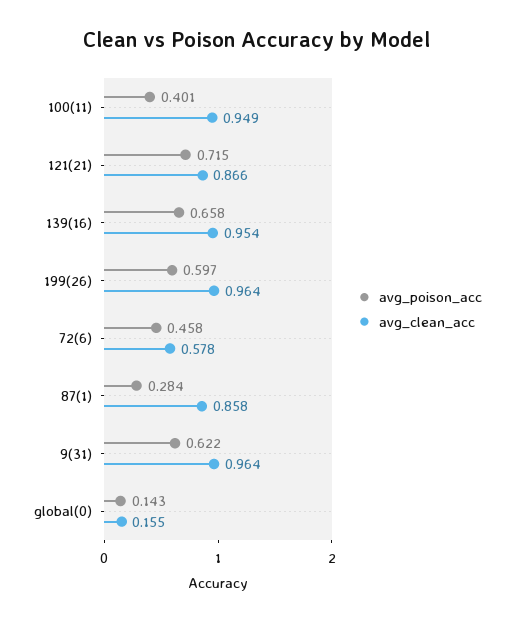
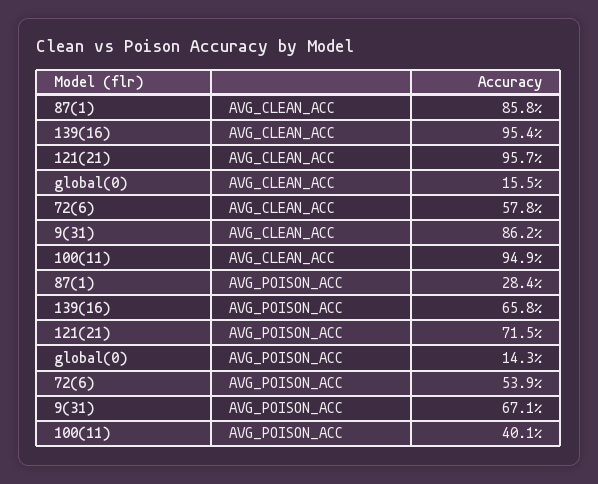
  {
    "avg_poison_acc": {
      "100(11)": 0.401,
      "121(21)": 0.715,
      "139(16)": 0.658,
-     "199(26)": 0.597,
-     "72(6)": 0.458,
+     "72(6)": 0.539,
      "87(1)": 0.284,
-     "9(31)": 0.622,
+     "9(31)": 0.671,
      "global(0)": 0.143
    },
    "avg_clean_acc": {
      "100(11)": 0.949,
-     "121(21)": 0.866,
+     "121(21)": 0.957,
      "139(16)": 0.954,
-     "199(26)": 0.964,
      "72(6)": 0.578,
      "87(1)": 0.858,
-     "9(31)": 0.964,
+     "9(31)": 0.862,
      "global(0)": 0.155
    }
  }

